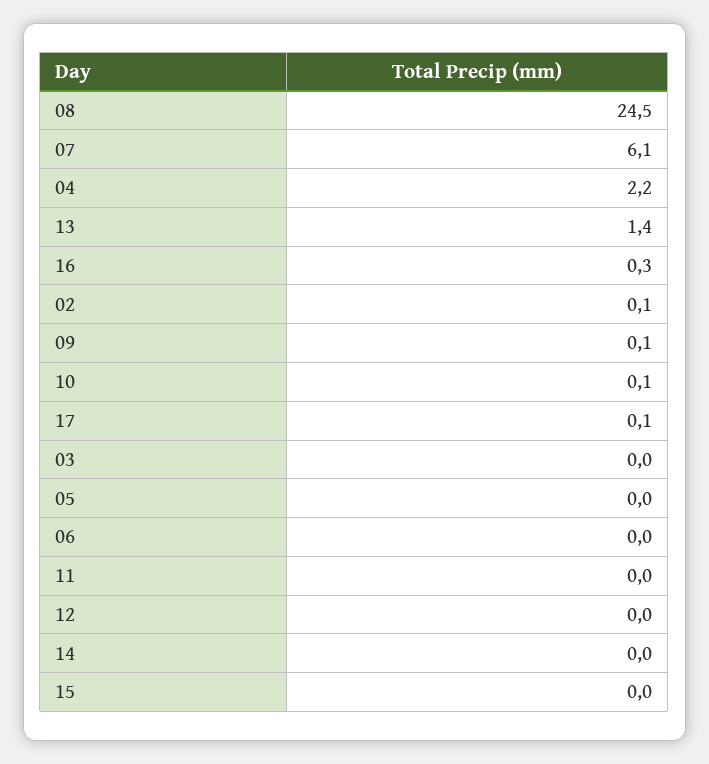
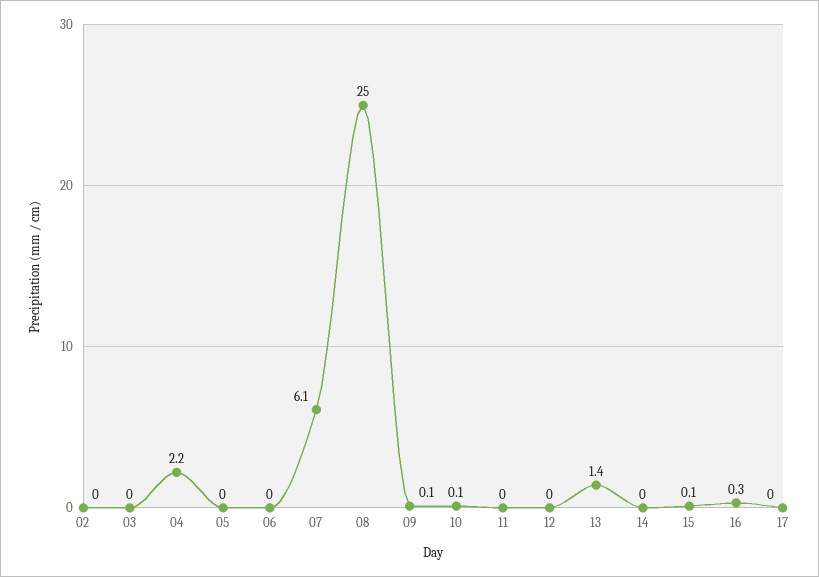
  {
-   "08": 24.5,
+   "08": 25,
    "07": 6.1,
    "04": 2.2,
    "13": 1.4,
    "16": 0.3,
-   "02": 0.1,
+   "02": 0,
    "09": 0.1,
    "10": 0.1,
-   "17": 0.1,
+   "17": 0,
    "03": 0,
    "05": 0,
    "06": 0,
    "11": 0,
    "12": 0,
    "14": 0,
-   "15": 0
+   "15": 0.1
  }

